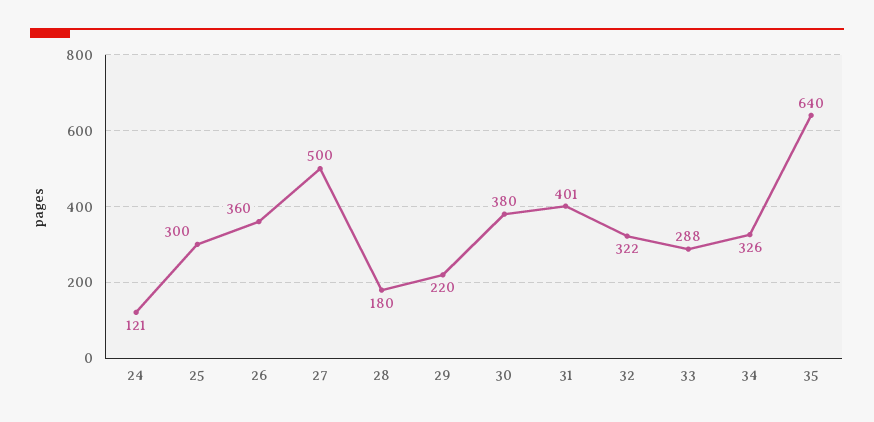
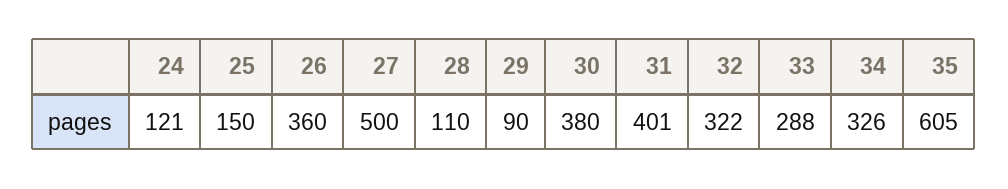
  {
    "24": 121,
-   "25": 300,
+   "25": 150,
    "26": 360,
    "27": 500,
-   "28": 180,
+   "28": 110,
-   "29": 220,
+   "29": 90,
    "30": 380,
    "31": 401,
    "32": 322,
    "33": 288,
    "34": 326,
-   "35": 640
+   "35": 605
  }

